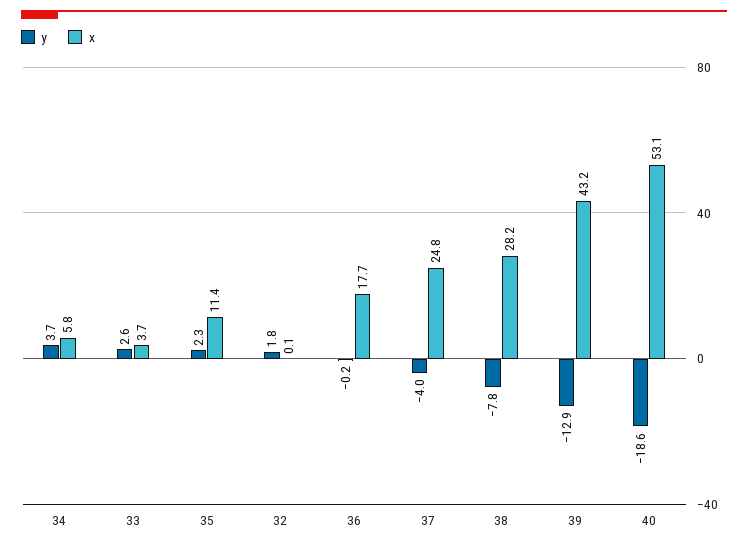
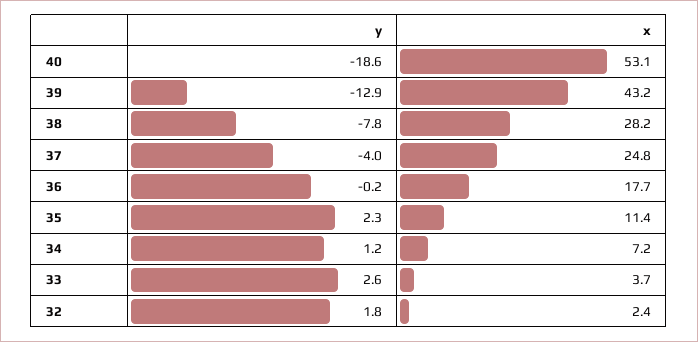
  {
    "y": {
-     "34": 3.7,
+     "34": 1.2,
      "33": 2.6,
      "35": 2.3,
      "32": 1.8,
      "36": -0.2,
      "37": -4,
      "38": -7.8,
      "39": -12.9,
      "40": -18.6
    },
    "x": {
-     "34": 5.8,
+     "34": 7.2,
      "33": 3.7,
      "35": 11.4,
-     "32": 0.1,
+     "32": 2.4,
      "36": 17.7,
      "37": 24.8,
      "38": 28.2,
      "39": 43.2,
      "40": 53.1
    }
  }

